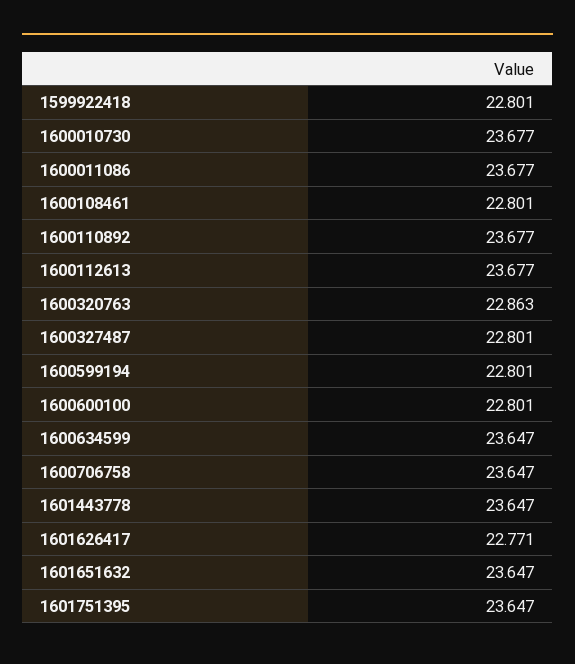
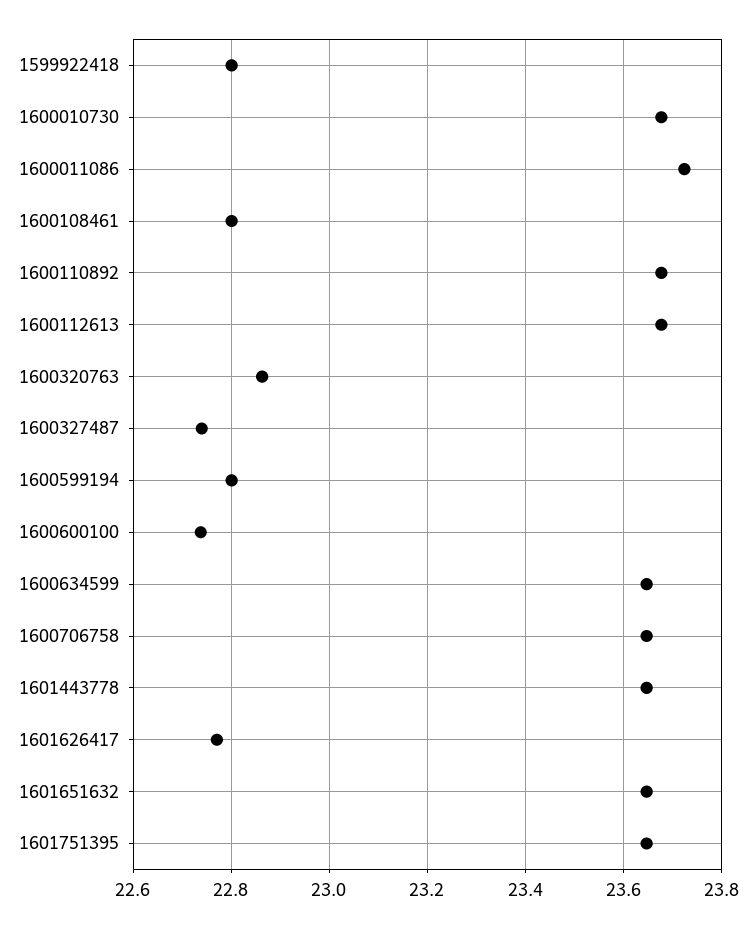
  {
    "1599922418": 22.801,
    "1600010730": 23.677,
-   "1600011086": 23.677,
+   "1600011086": 23.72,
    "1600108461": 22.801,
    "1600110892": 23.677,
    "1600112613": 23.677,
    "1600320763": 22.863,
-   "1600327487": 22.801,
+   "1600327487": 22.74,
    "1600599194": 22.801,
-   "1600600100": 22.801,
+   "1600600100": 22.74,
    "1600634599": 23.647,
    "1600706758": 23.647,
    "1601443778": 23.647,
    "1601626417": 22.771,
    "1601651632": 23.647,
    "1601751395": 23.647
  }

